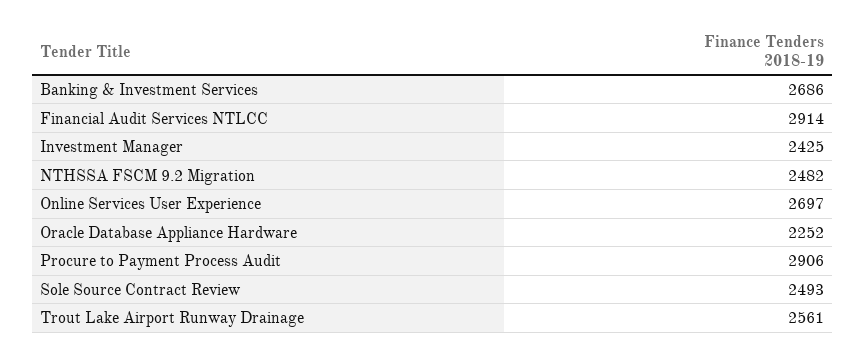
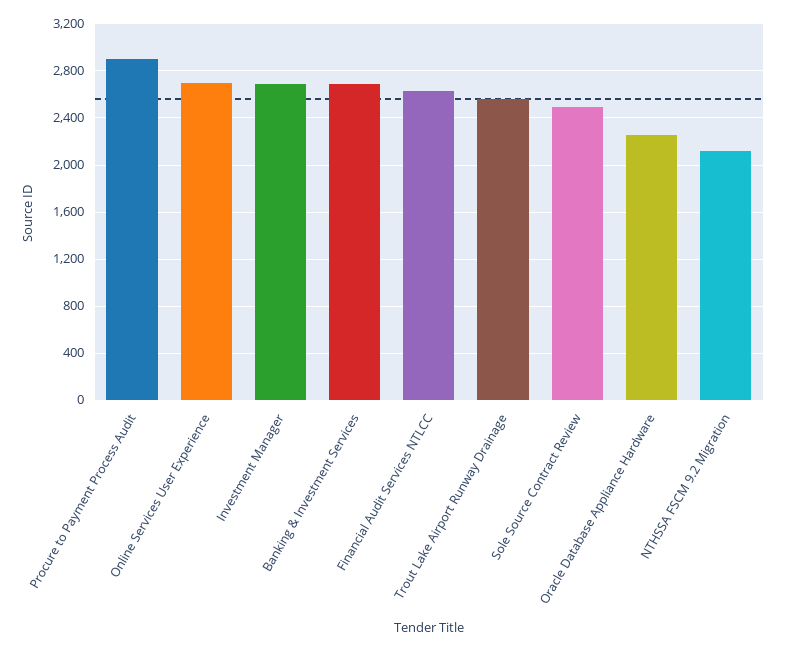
  {
    "Banking & Investment Services": 2686,
-   "Financial Audit Services NTLCC": 2914,
+   "Financial Audit Services NTLCC": 2600,
-   "Investment Manager": 2425,
+   "Investment Manager": 2700,
-   "NTHSSA FSCM 9.2 Migration": 2482,
+   "NTHSSA FSCM 9.2 Migration": 2100,
    "Online Services User Experience": 2697,
    "Oracle Database Appliance Hardware": 2252,
    "Procure to Payment Process Audit": 2906,
    "Sole Source Contract Review": 2493,
    "Trout Lake Airport Runway Drainage": 2561
  }

